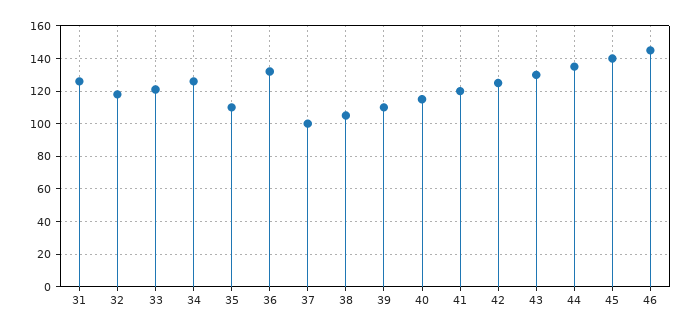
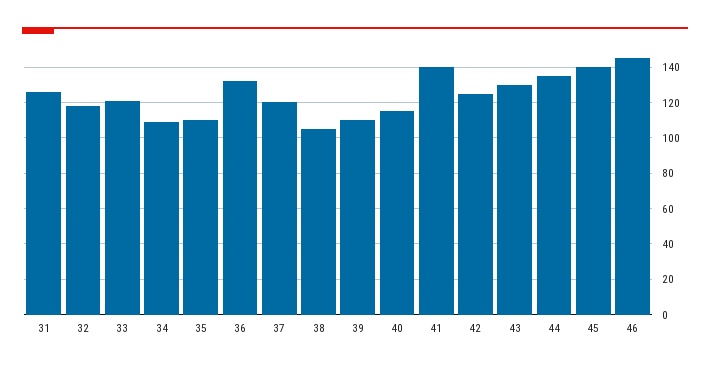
  {
    "31": 125,
    "32": 120,
    "33": 120,
-   "34": 125,
+   "34": 110,
    "35": 110,
    "36": 130,
-   "37": 100,
+   "37": 120,
    "38": 105,
    "39": 110,
    "40": 115,
-   "41": 120,
+   "41": 140,
    "42": 125,
    "43": 130,
    "44": 135,
    "45": 140,
    "46": 145
  }

